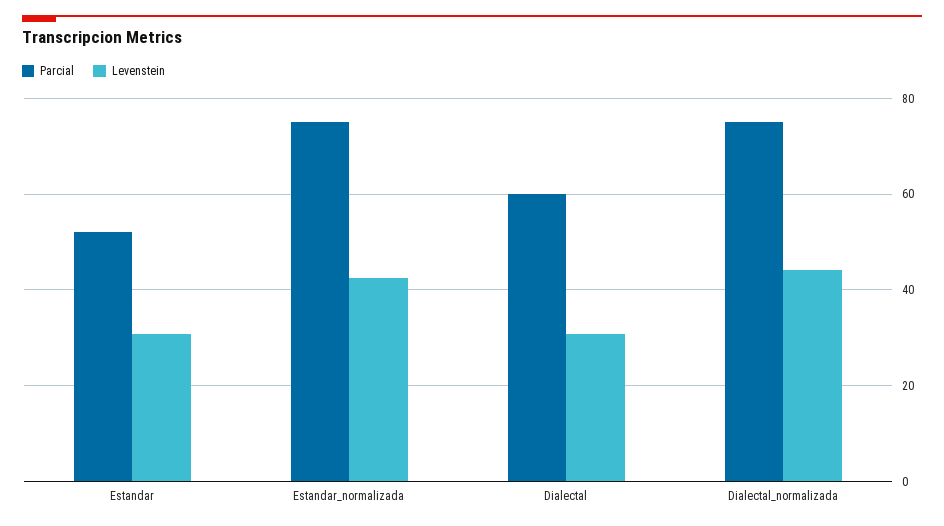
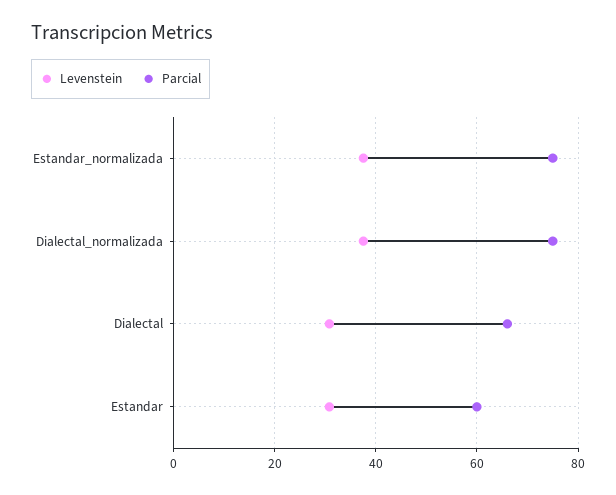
  {
    "Parcial": {
-     "Estandar": 52,
+     "Estandar": 60,
      "Estandar_normalizada": 76,
-     "Dialectal": 60,
+     "Dialectal": 66,
      "Dialectal_normalizada": 76
    },
    "Levenstein": {
      "Estandar": 30,
-     "Estandar_normalizada": 42,
+     "Estandar_normalizada": 38,
      "Dialectal": 30,
-     "Dialectal_normalizada": 44
+     "Dialectal_normalizada": 38
    }
  }

